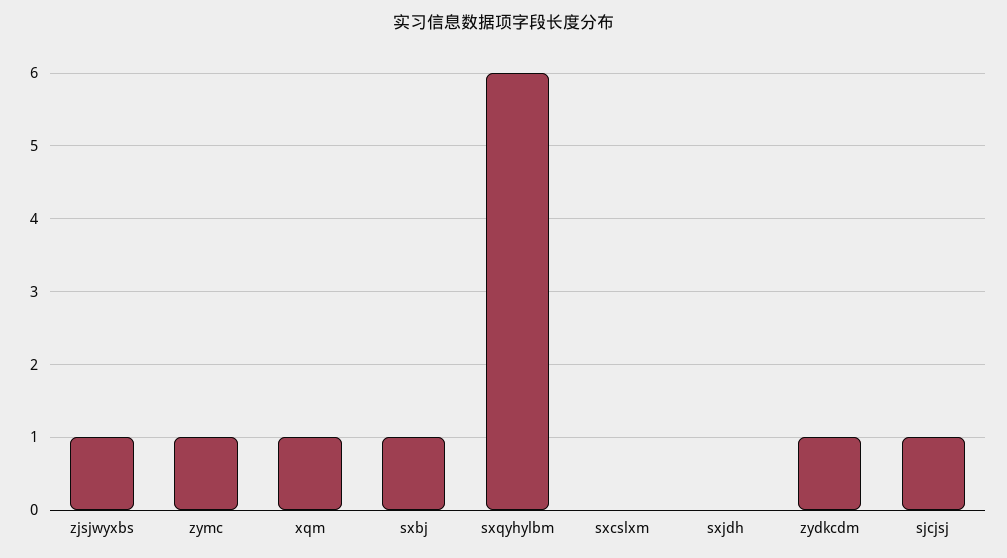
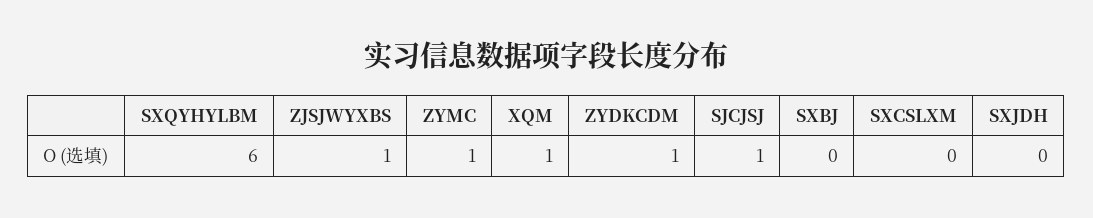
  {
    "zjsjwyxbs": 1,
    "zymc": 1,
    "xqm": 1,
-   "sxbj": 1,
+   "sxbj": 0,
    "sxqyhylbm": 6,
    "sxcslxm": 0,
    "sxjdh": 0,
    "zydkcdm": 1,
    "sjcjsj": 1
  }

